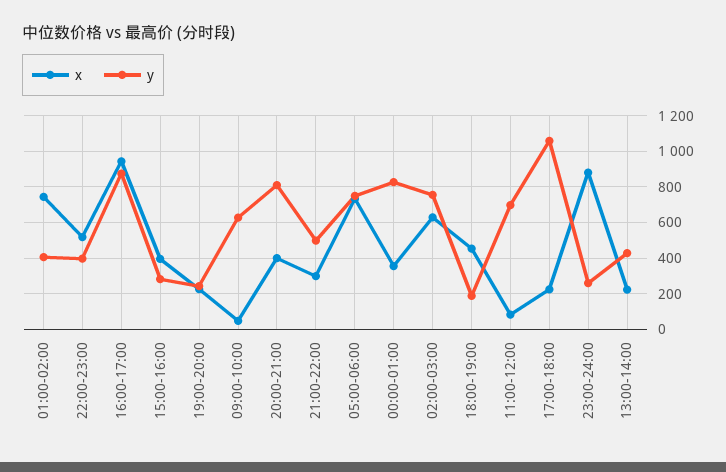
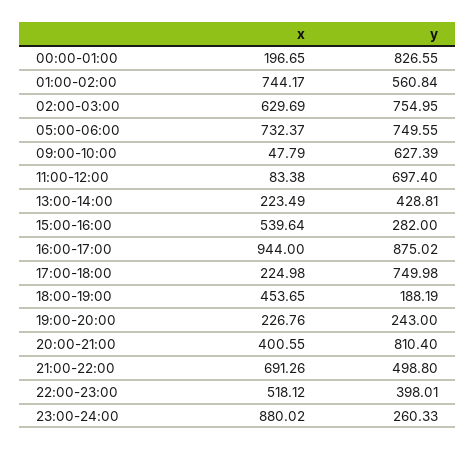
  {
    "x": {
      "01:00-02:00": 744.17,
      "22:00-23:00": 518.12,
      "16:00-17:00": 944,
-     "15:00-16:00": 400,
+     "15:00-16:00": 539.64,
      "19:00-20:00": 226.76,
      "09:00-10:00": 47.79,
      "20:00-21:00": 400.55,
-     "21:00-22:00": 300,
+     "21:00-22:00": 691.26,
      "05:00-06:00": 732.37,
-     "00:00-01:00": 350,
+     "00:00-01:00": 196.65,
      "02:00-03:00": 629.69,
      "18:00-19:00": 453.65,
      "11:00-12:00": 83.38,
      "17:00-18:00": 224.98,
      "23:00-24:00": 880.02,
      "13:00-14:00": 223.49
    },
    "y": {
-     "01:00-02:00": 400,
+     "01:00-02:00": 560.84,
      "22:00-23:00": 398.01,
      "16:00-17:00": 875.02,
      "15:00-16:00": 282,
      "19:00-20:00": 243,
      "09:00-10:00": 627.39,
      "20:00-21:00": 810.4,
      "21:00-22:00": 498.8,
      "05:00-06:00": 749.55,
      "00:00-01:00": 826.55,
      "02:00-03:00": 754.95,
      "18:00-19:00": 188.19,
      "11:00-12:00": 697.4,
-     "17:00-18:00": 1050,
+     "17:00-18:00": 749.98,
      "23:00-24:00": 260.33,
      "13:00-14:00": 428.81
    }
  }

